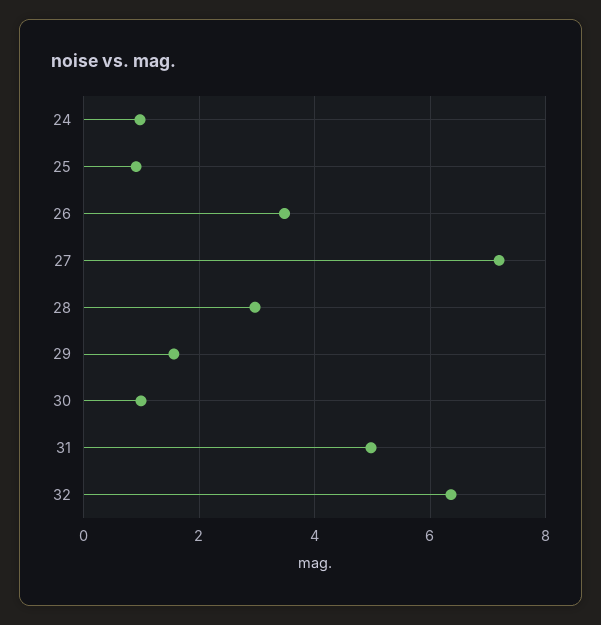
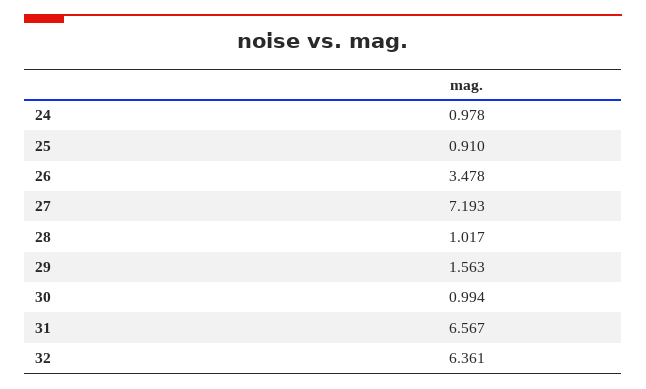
  {
    "24": 0.978,
    "25": 0.91,
    "26": 3.478,
    "27": 7.193,
-   "28": 3,
+   "28": 1.017,
    "29": 1.563,
    "30": 0.994,
-   "31": 5,
+   "31": 6.567,
    "32": 6.361
  }

